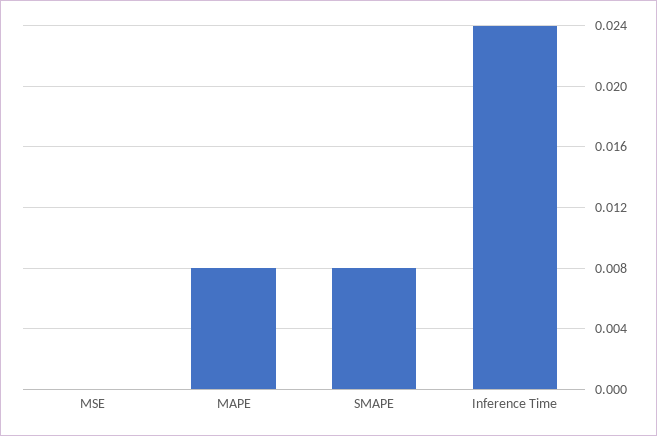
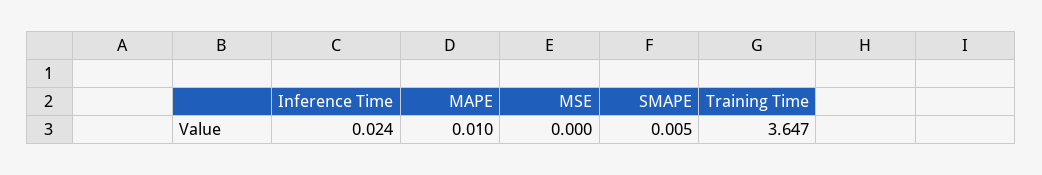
  {
    "MSE": 0,
-   "MAPE": 0.008,
+   "MAPE": 0.01,
-   "SMAPE": 0.008,
+   "SMAPE": 0.005,
-   "Inference Time": 0.024
+   "Inference Time": 0.024,
+   "Training Time": 3.647
  }

